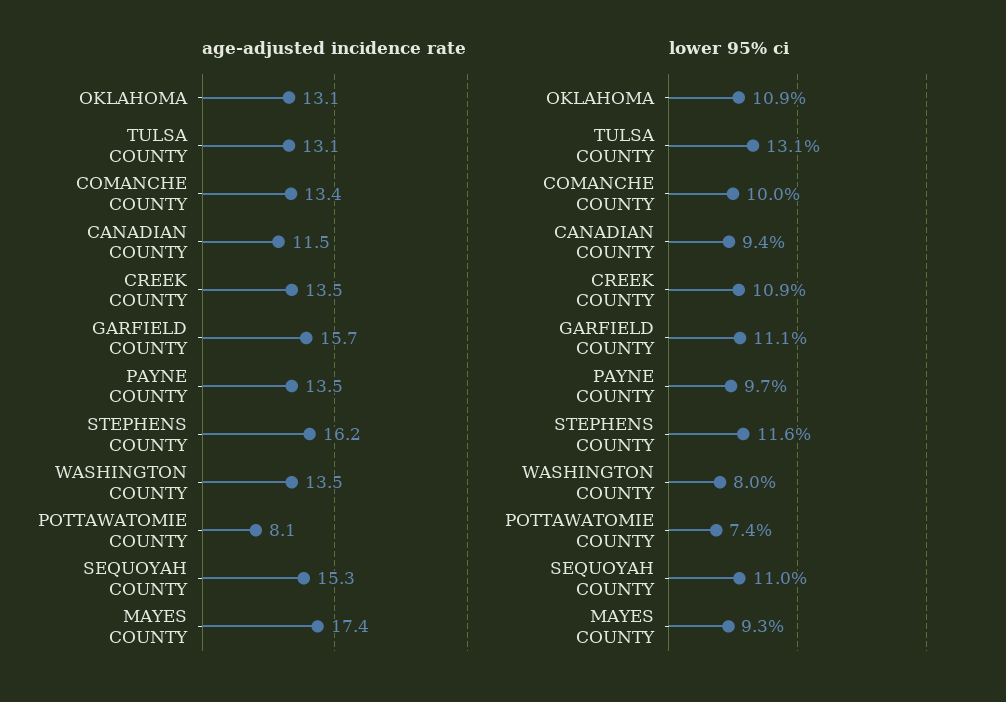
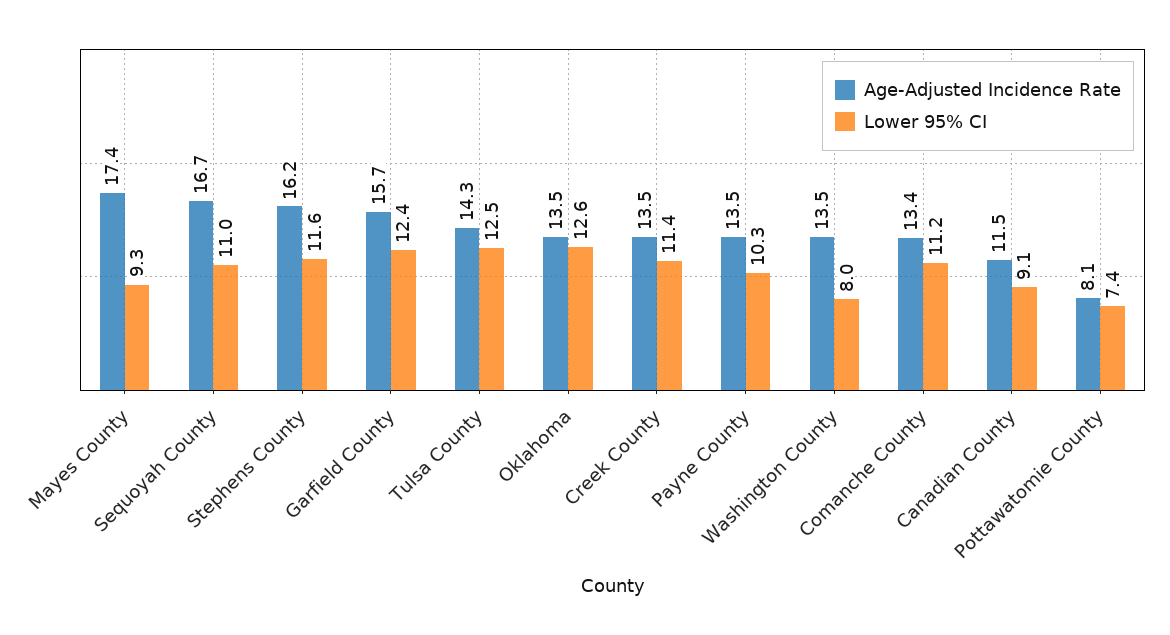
  {
    "age-adjusted incidence rate": {
-     "OKLAHOMA": 13.1,
+     "OKLAHOMA": 13.5,
-     "TULSA COUNTY": 13.1,
+     "TULSA COUNTY": 14.3,
      "COMANCHE COUNTY": 13.4,
      "CANADIAN COUNTY": 11.5,
      "CREEK COUNTY": 13.5,
      "GARFIELD COUNTY": 15.7,
      "PAYNE COUNTY": 13.5,
      "STEPHENS COUNTY": 16.2,
      "WASHINGTON COUNTY": 13.5,
      "POTTAWATOMIE COUNTY": 8.1,
-     "SEQUOYAH COUNTY": 15.3,
+     "SEQUOYAH COUNTY": 16.7,
      "MAYES COUNTY": 17.4
    },
    "lower 95% ci": {
-     "OKLAHOMA": 10.9,
+     "OKLAHOMA": 12.6,
-     "TULSA COUNTY": 13.1,
+     "TULSA COUNTY": 12.5,
-     "COMANCHE COUNTY": 10,
+     "COMANCHE COUNTY": 11.2,
-     "CANADIAN COUNTY": 9.4,
+     "CANADIAN COUNTY": 9.1,
-     "CREEK COUNTY": 10.9,
+     "CREEK COUNTY": 11.4,
-     "GARFIELD COUNTY": 11.1,
+     "GARFIELD COUNTY": 12.4,
-     "PAYNE COUNTY": 9.7,
+     "PAYNE COUNTY": 10.3,
      "STEPHENS COUNTY": 11.6,
      "WASHINGTON COUNTY": 8,
      "POTTAWATOMIE COUNTY": 7.4,
      "SEQUOYAH COUNTY": 11,
      "MAYES COUNTY": 9.3
    }
  }

